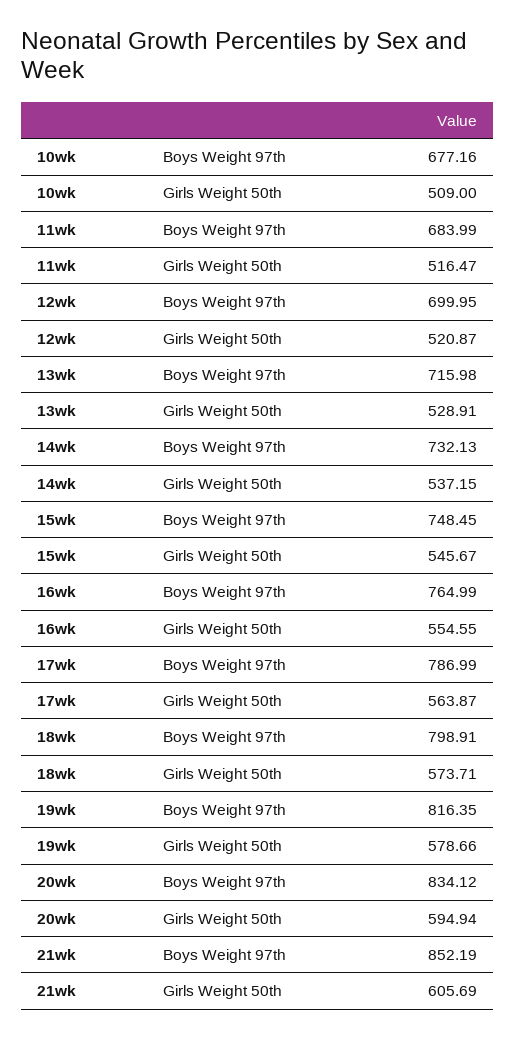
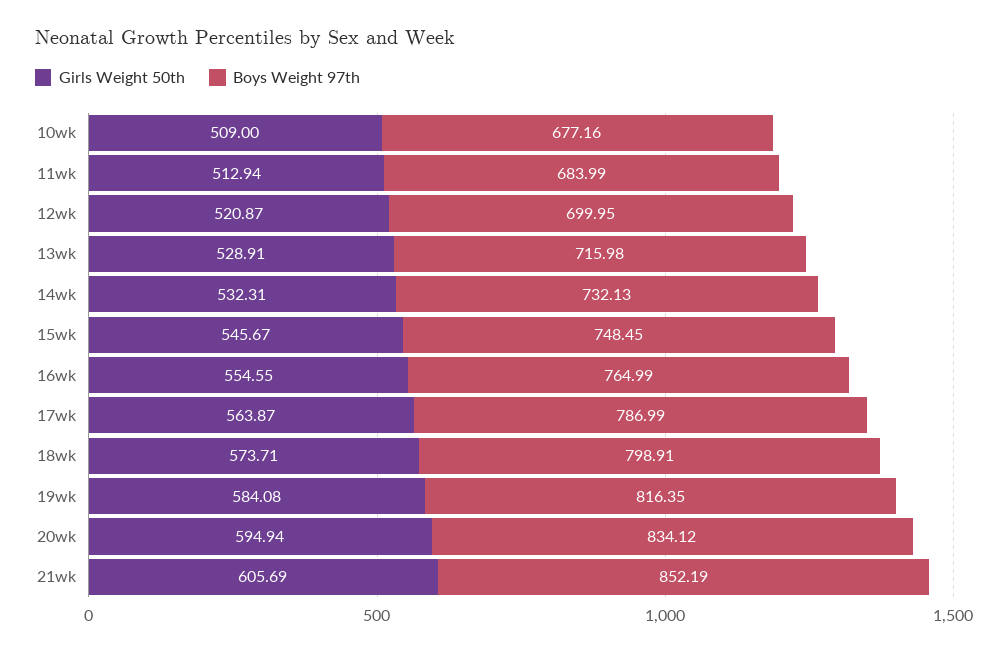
  {
    "Boys Weight 97th": {
      "10wk": 677.16,
      "11wk": 683.99,
      "12wk": 699.95,
      "13wk": 715.98,
      "14wk": 732.13,
      "15wk": 748.45,
      "16wk": 764.99,
      "17wk": 786.99,
      "18wk": 798.91,
      "19wk": 816.35,
      "20wk": 834.12,
      "21wk": 852.19
    },
    "Girls Weight 50th": {
      "10wk": 509,
-     "11wk": 516.47,
+     "11wk": 512.94,
      "12wk": 520.87,
      "13wk": 528.91,
-     "14wk": 537.15,
+     "14wk": 532.31,
      "15wk": 545.67,
      "16wk": 554.55,
      "17wk": 563.87,
      "18wk": 573.71,
-     "19wk": 578.66,
+     "19wk": 584.08,
      "20wk": 594.94,
      "21wk": 605.69
    }
  }

